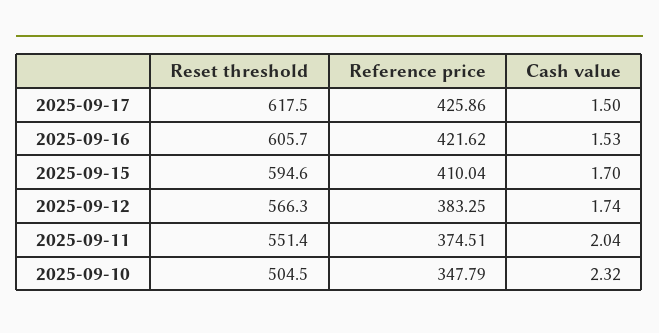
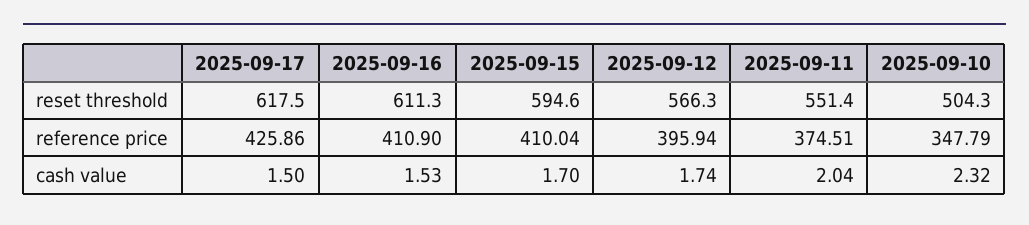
  {
    "Reset threshold": {
      "2025-09-17": 617.5,
-     "2025-09-16": 605.7,
+     "2025-09-16": 611.3,
      "2025-09-15": 594.6,
      "2025-09-12": 566.3,
      "2025-09-11": 551.4,
-     "2025-09-10": 504.5
+     "2025-09-10": 504.3
    },
    "Reference price": {
      "2025-09-17": 425.86,
-     "2025-09-16": 421.62,
+     "2025-09-16": 410.9,
      "2025-09-15": 410.04,
-     "2025-09-12": 383.25,
+     "2025-09-12": 395.94,
      "2025-09-11": 374.51,
      "2025-09-10": 347.79
    },
    "Cash value": {
      "2025-09-17": 1.5,
      "2025-09-16": 1.53,
      "2025-09-15": 1.7,
      "2025-09-12": 1.74,
      "2025-09-11": 2.04,
      "2025-09-10": 2.32
    }
  }

